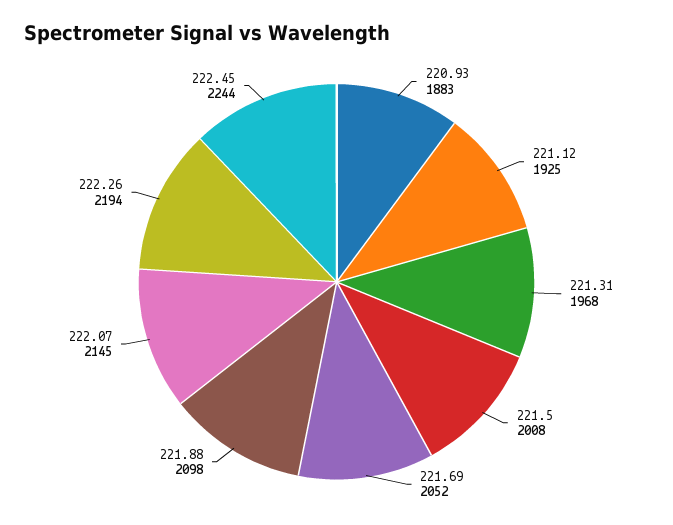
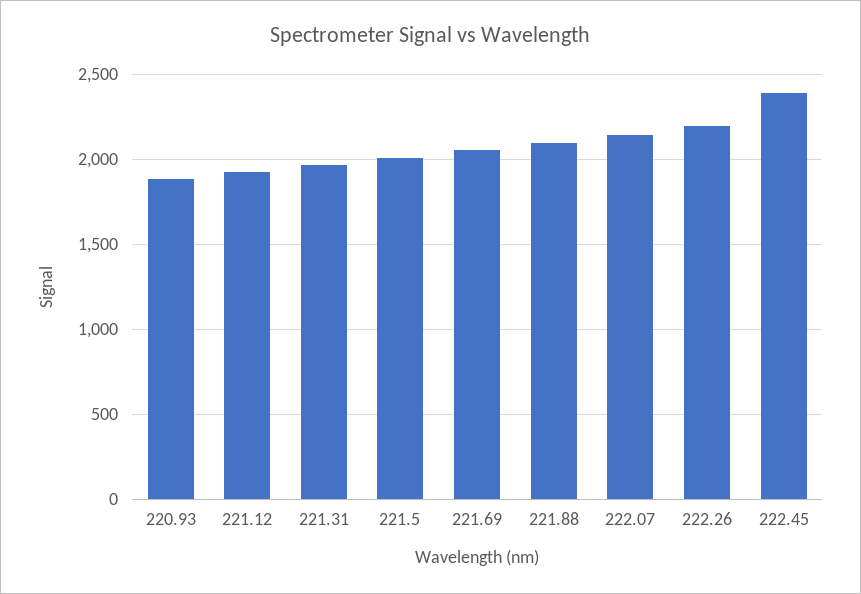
  {
    "220.93": 1883,
    "221.12": 1925,
    "221.31": 1968,
    "221.5": 2008,
    "221.69": 2052,
    "221.88": 2098,
    "222.07": 2145,
    "222.26": 2194,
-   "222.45": 2244
+   "222.45": 2400
  }

